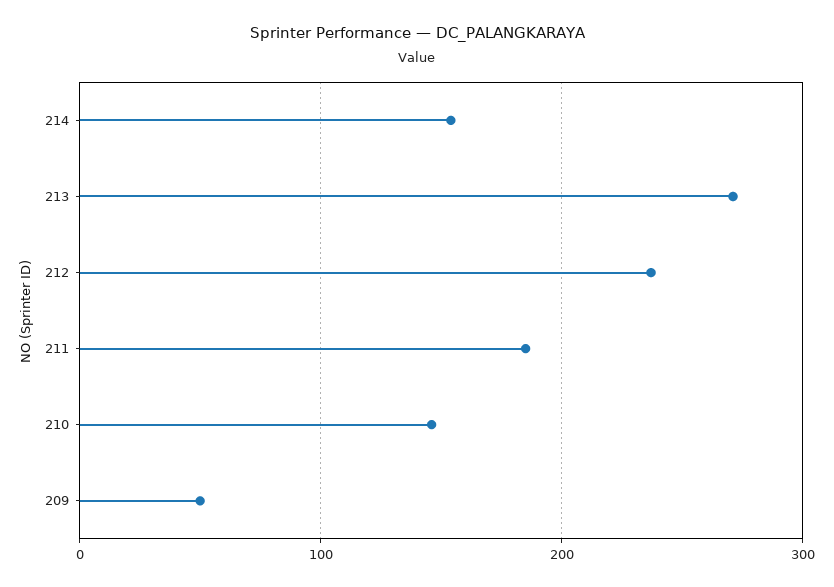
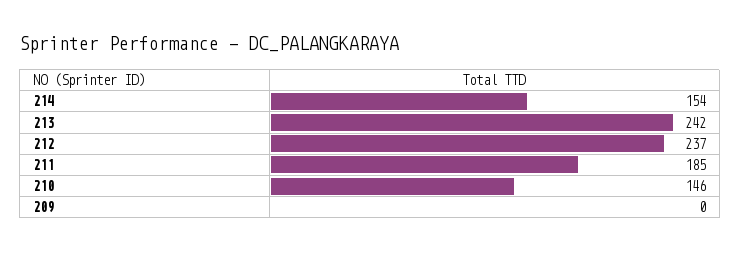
  {
    "214": 154,
-   "213": 270,
+   "213": 242,
    "212": 237,
    "211": 185,
    "210": 146,
-   "209": 50
+   "209": 0
  }

